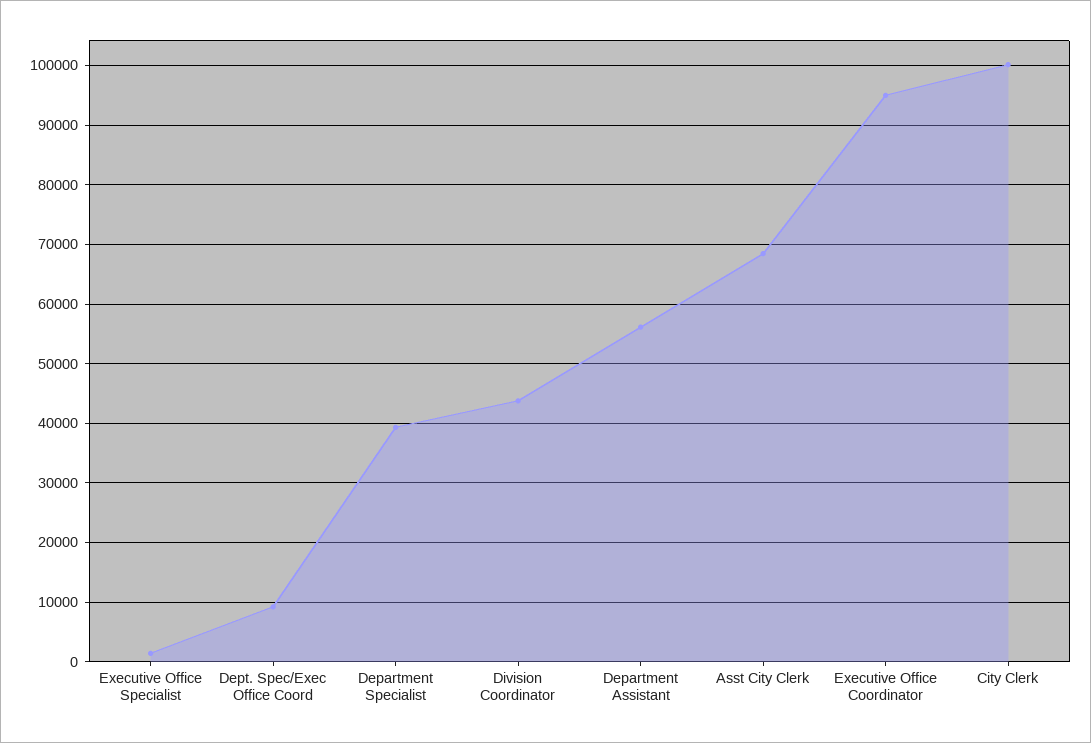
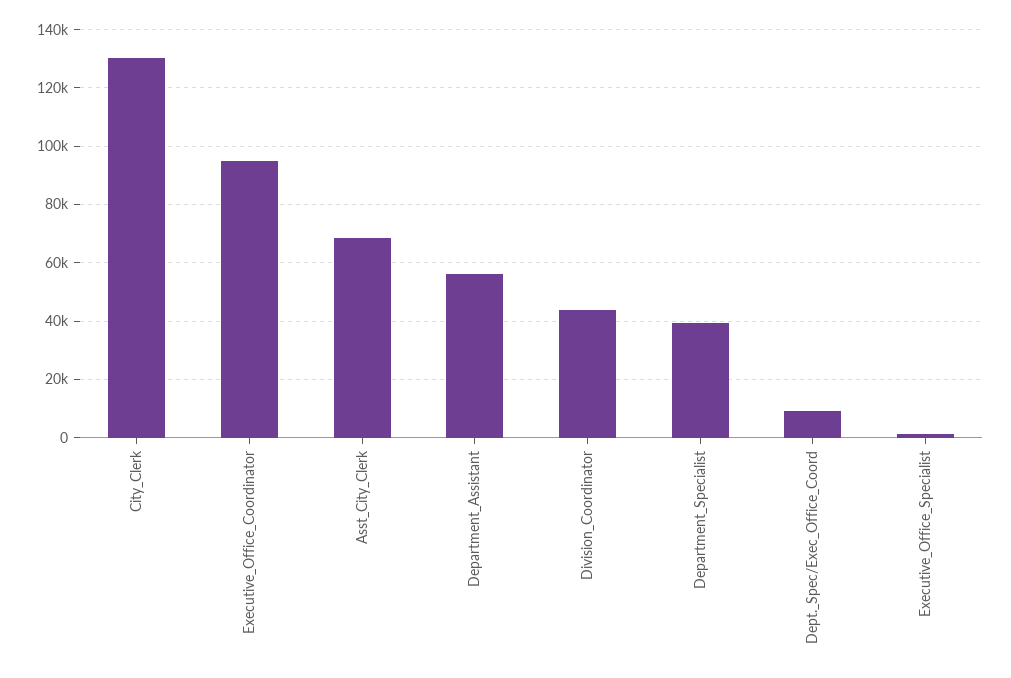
  {
    "Executive Office Specialist": 2000,
    "Dept. Spec/Exec Office Coord": 10000,
    "Department Specialist": 40000,
    "Division Coordinator": 44000,
    "Department Assistant": 56000,
    "Asst City Clerk": 68000,
    "Executive Office Coordinator": 94000,
-   "City Clerk": 100000
+   "City Clerk": 130000
  }

